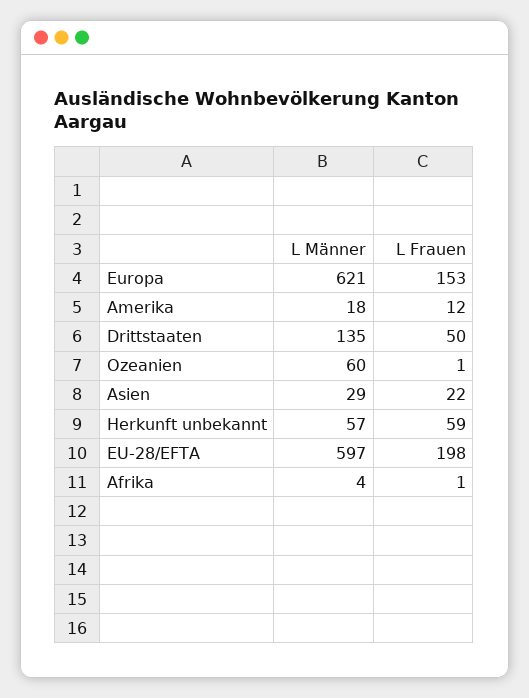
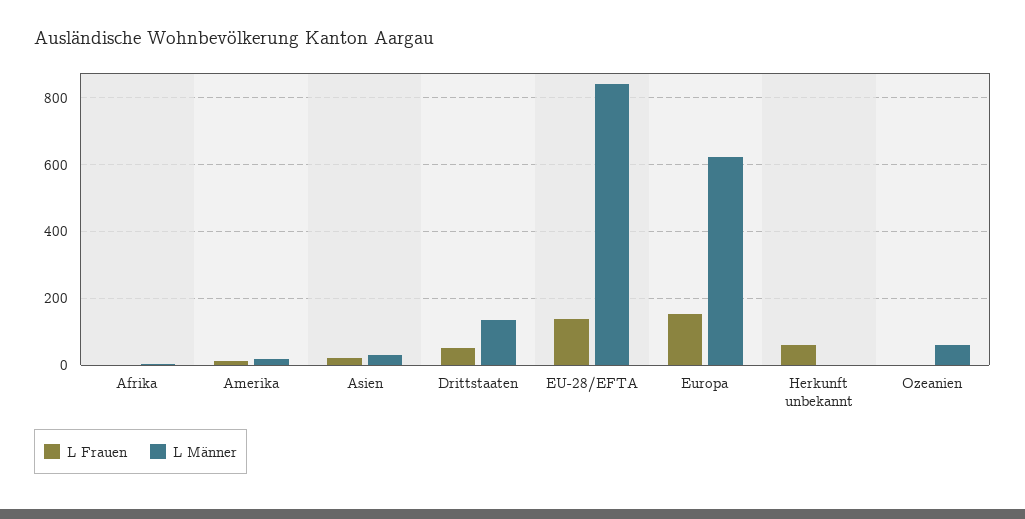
  {
    "L Männer": {
      "Europa": 621,
      "Amerika": 18,
      "Drittstaaten": 135,
      "Ozeanien": 60,
      "Asien": 29,
-     "Herkunft unbekannt": 57,
+     "Herkunft unbekannt": 0,
-     "EU-28/EFTA": 597,
+     "EU-28/EFTA": 840,
      "Afrika": 4
    },
    "L Frauen": {
      "Europa": 153,
      "Amerika": 12,
      "Drittstaaten": 50,
      "Ozeanien": 1,
      "Asien": 22,
      "Herkunft unbekannt": 59,
-     "EU-28/EFTA": 198,
+     "EU-28/EFTA": 140,
      "Afrika": 1
    }
  }

